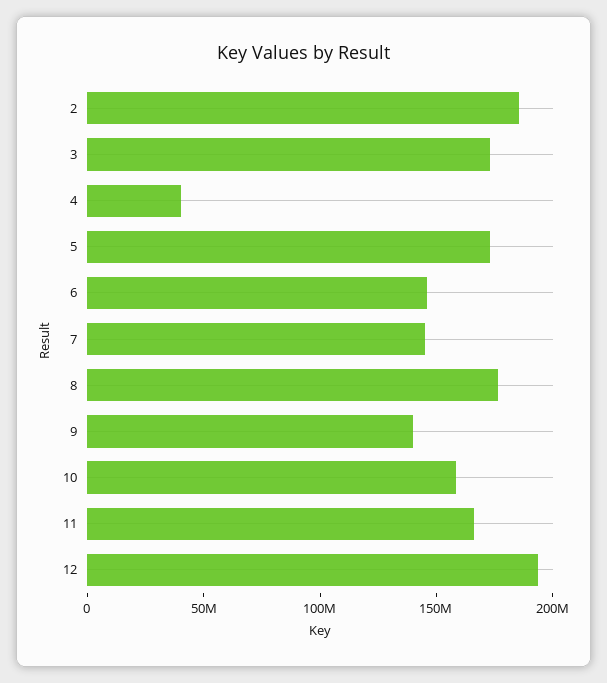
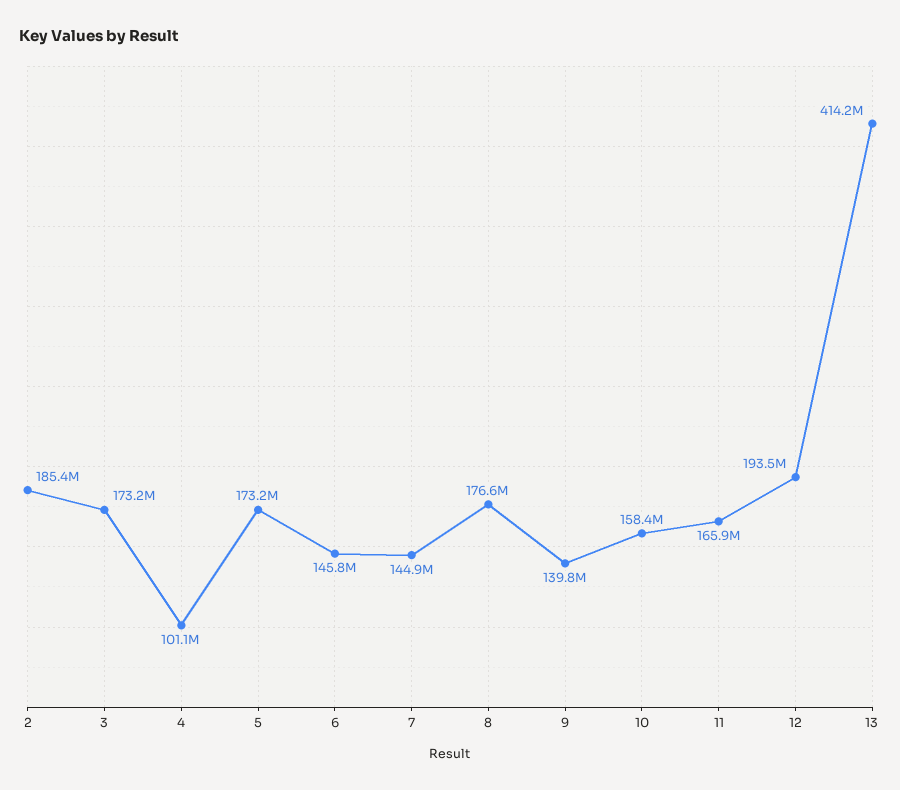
  {
    "2": 185400000,
    "3": 173200000,
-   "4": 40000000,
+   "4": 101100000,
    "5": 173200000,
    "6": 145800000,
    "7": 144900000,
    "8": 176600000,
    "9": 139800000,
    "10": 158400000,
    "11": 165900000,
-   "12": 193500000
+   "12": 193500000,
+   "13": 414200000
  }

